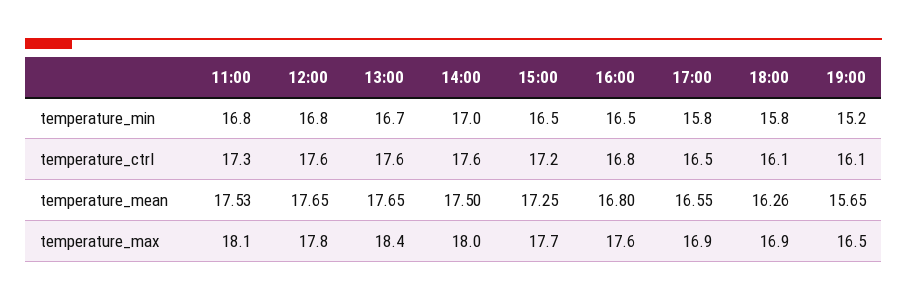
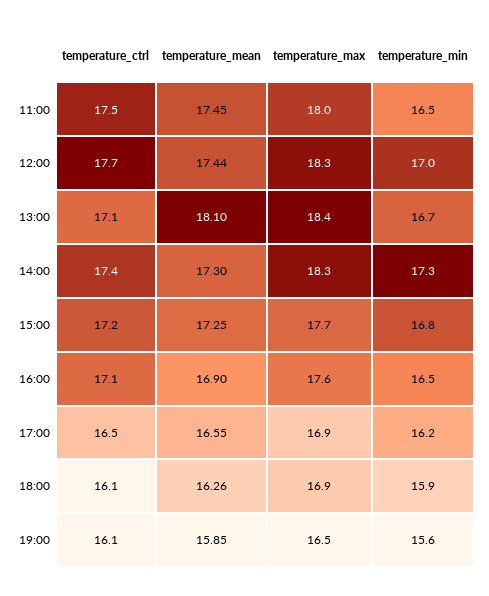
  {
    "11:00": {
-     "temperature_min": 16.8,
+     "temperature_min": 16.5,
-     "temperature_ctrl": 17.3,
+     "temperature_ctrl": 17.5,
-     "temperature_mean": 17.53,
+     "temperature_mean": 17.45,
-     "temperature_max": 18.1
+     "temperature_max": 18
    },
    "12:00": {
-     "temperature_min": 16.8,
+     "temperature_min": 17,
-     "temperature_ctrl": 17.6,
+     "temperature_ctrl": 17.7,
-     "temperature_mean": 17.65,
+     "temperature_mean": 17.44,
-     "temperature_max": 17.8
+     "temperature_max": 18.3
    },
    "13:00": {
      "temperature_min": 16.7,
-     "temperature_ctrl": 17.6,
+     "temperature_ctrl": 17.1,
-     "temperature_mean": 17.65,
+     "temperature_mean": 18.1,
      "temperature_max": 18.4
    },
    "14:00": {
-     "temperature_min": 17,
+     "temperature_min": 17.3,
-     "temperature_ctrl": 17.6,
+     "temperature_ctrl": 17.4,
-     "temperature_mean": 17.5,
+     "temperature_mean": 17.3,
-     "temperature_max": 18
+     "temperature_max": 18.3
    },
    "15:00": {
-     "temperature_min": 16.5,
+     "temperature_min": 16.8,
      "temperature_ctrl": 17.2,
      "temperature_mean": 17.25,
      "temperature_max": 17.7
    },
    "16:00": {
      "temperature_min": 16.5,
-     "temperature_ctrl": 16.8,
+     "temperature_ctrl": 17.1,
-     "temperature_mean": 16.8,
+     "temperature_mean": 16.9,
      "temperature_max": 17.6
    },
    "17:00": {
-     "temperature_min": 15.8,
+     "temperature_min": 16.2,
      "temperature_ctrl": 16.5,
      "temperature_mean": 16.55,
      "temperature_max": 16.9
    },
    "18:00": {
-     "temperature_min": 15.8,
+     "temperature_min": 15.9,
      "temperature_ctrl": 16.1,
      "temperature_mean": 16.26,
      "temperature_max": 16.9
    },
    "19:00": {
-     "temperature_min": 15.2,
+     "temperature_min": 15.6,
      "temperature_ctrl": 16.1,
-     "temperature_mean": 15.65,
+     "temperature_mean": 15.85,
      "temperature_max": 16.5
    }
  }

